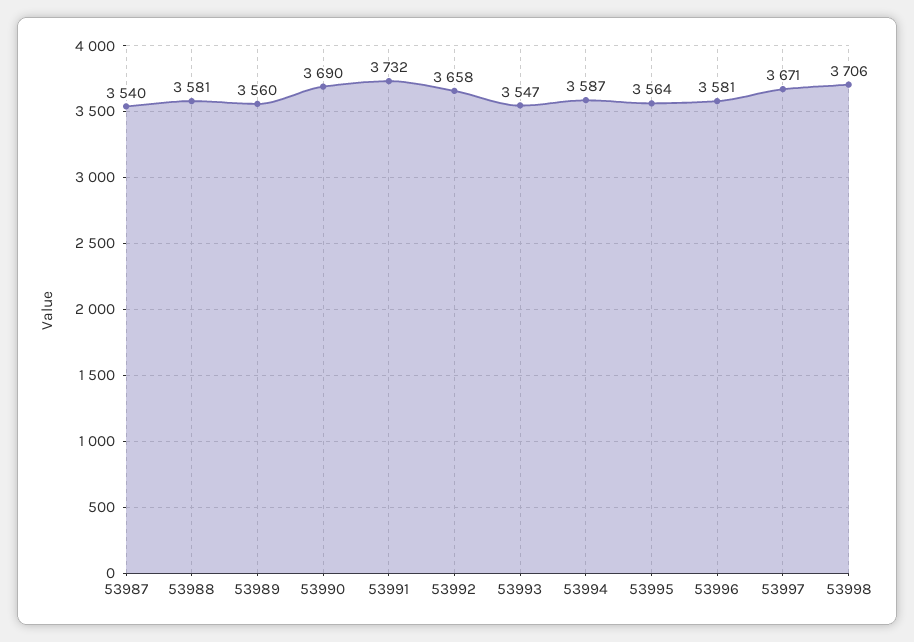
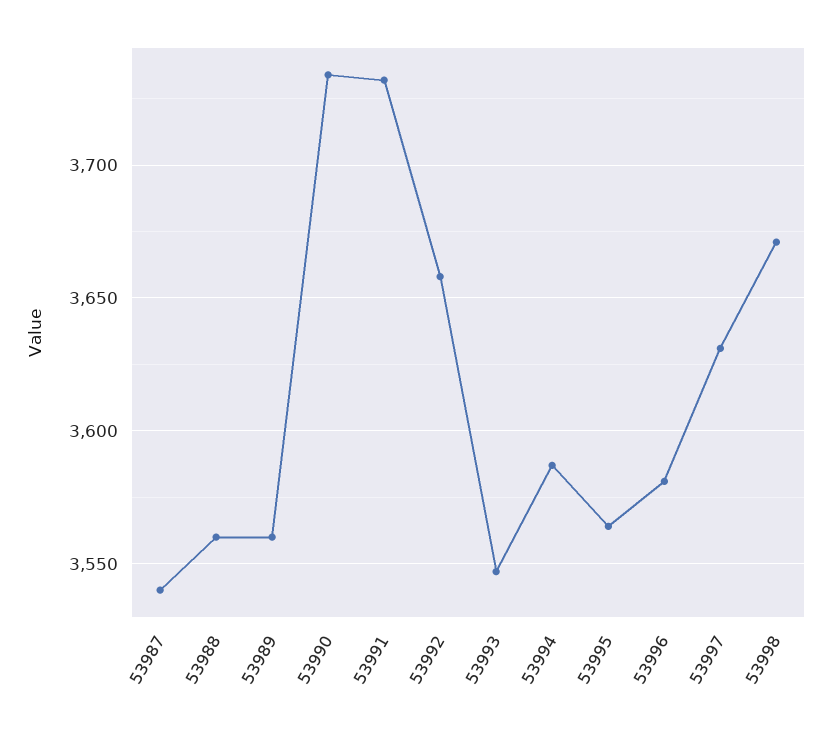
  {
    "53987": 3540,
-   "53988": 3581,
+   "53988": 3560,
    "53989": 3560,
-   "53990": 3690,
+   "53990": 3735,
    "53991": 3732,
    "53992": 3658,
    "53993": 3547,
    "53994": 3587,
    "53995": 3564,
    "53996": 3581,
-   "53997": 3671,
+   "53997": 3630,
-   "53998": 3706
+   "53998": 3670
  }

